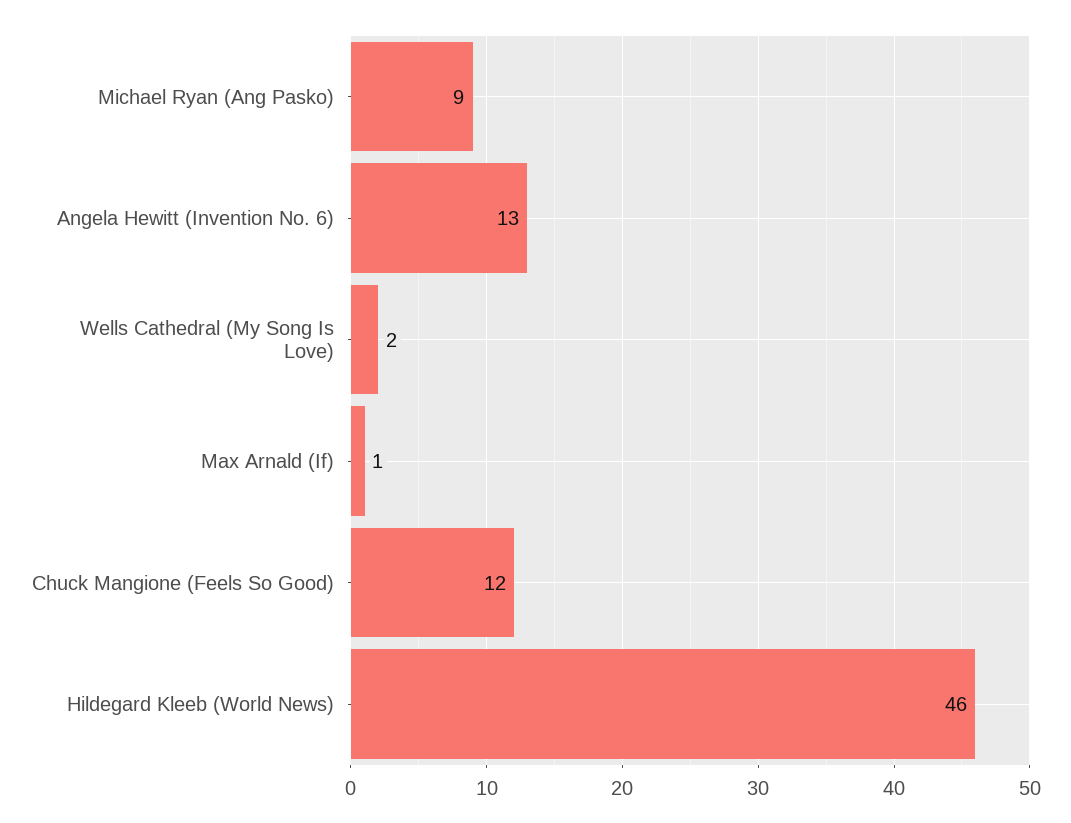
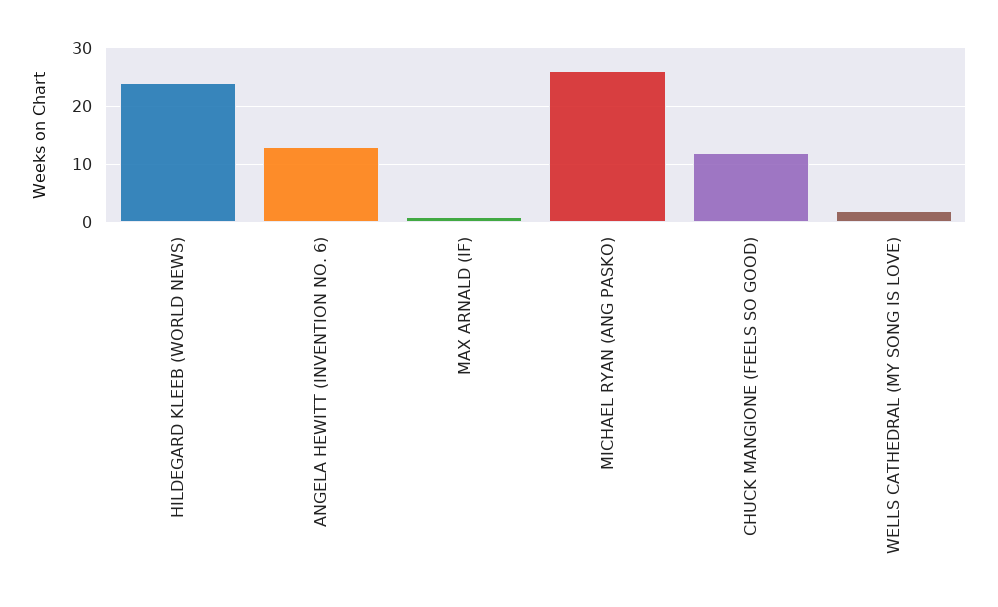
  {
-   "Michael Ryan (Ang Pasko)": 9,
+   "Michael Ryan (Ang Pasko)": 25,
    "Angela Hewitt (Invention No. 6)": 13,
    "Wells Cathedral (My Song Is Love)": 2,
    "Max Arnald (If)": 1,
    "Chuck Mangione (Feels So Good)": 12,
-   "Hildegard Kleeb (World News)": 46
+   "Hildegard Kleeb (World News)": 25
  }

